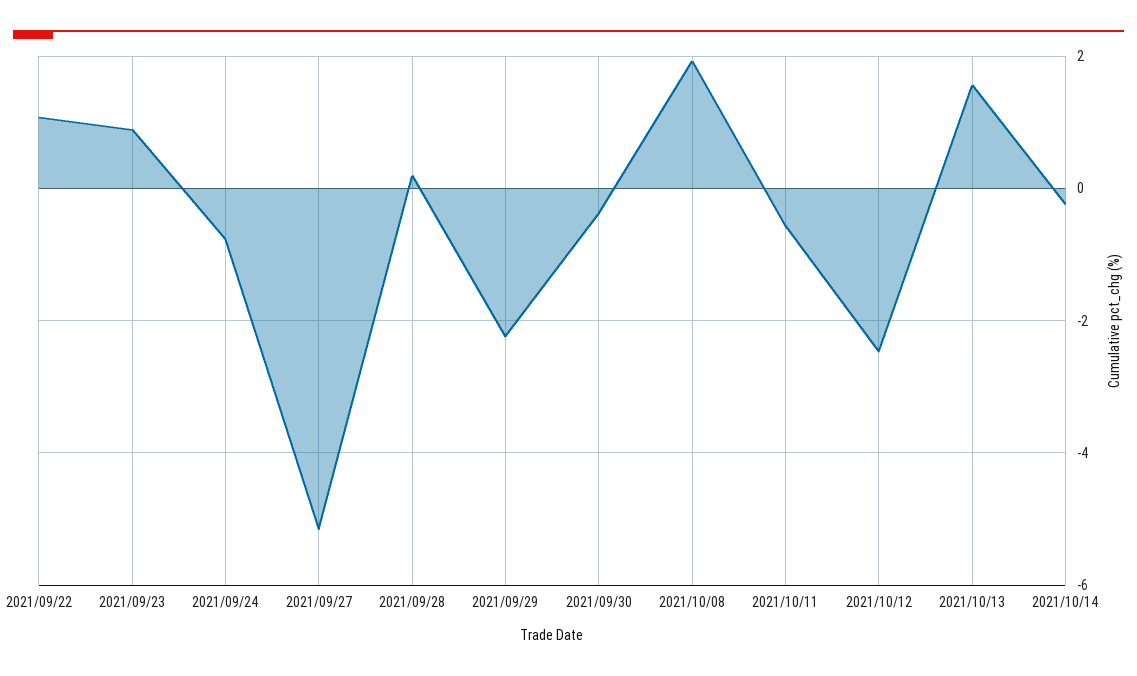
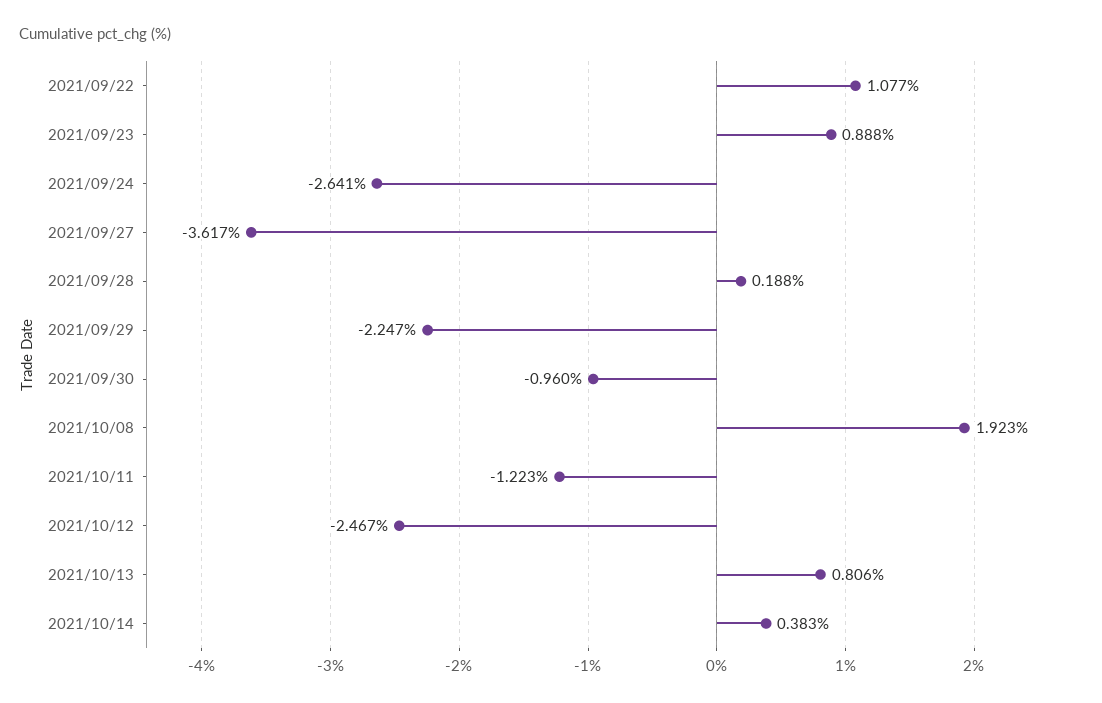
  {
    "2021/09/22": 1.077,
    "2021/09/23": 0.888,
-   "2021/09/24": -0.8,
+   "2021/09/24": -2.641,
-   "2021/09/27": -5.2,
+   "2021/09/27": -3.617,
    "2021/09/28": 0.188,
    "2021/09/29": -2.247,
-   "2021/09/30": -0.4,
+   "2021/09/30": -0.96,
    "2021/10/08": 1.923,
-   "2021/10/11": -0.6,
+   "2021/10/11": -1.223,
    "2021/10/12": -2.467,
-   "2021/10/13": 1.6,
+   "2021/10/13": 0.806,
-   "2021/10/14": -0.2
+   "2021/10/14": 0.383
  }

